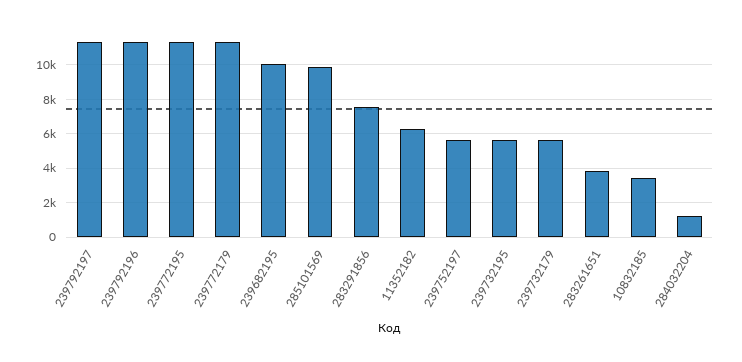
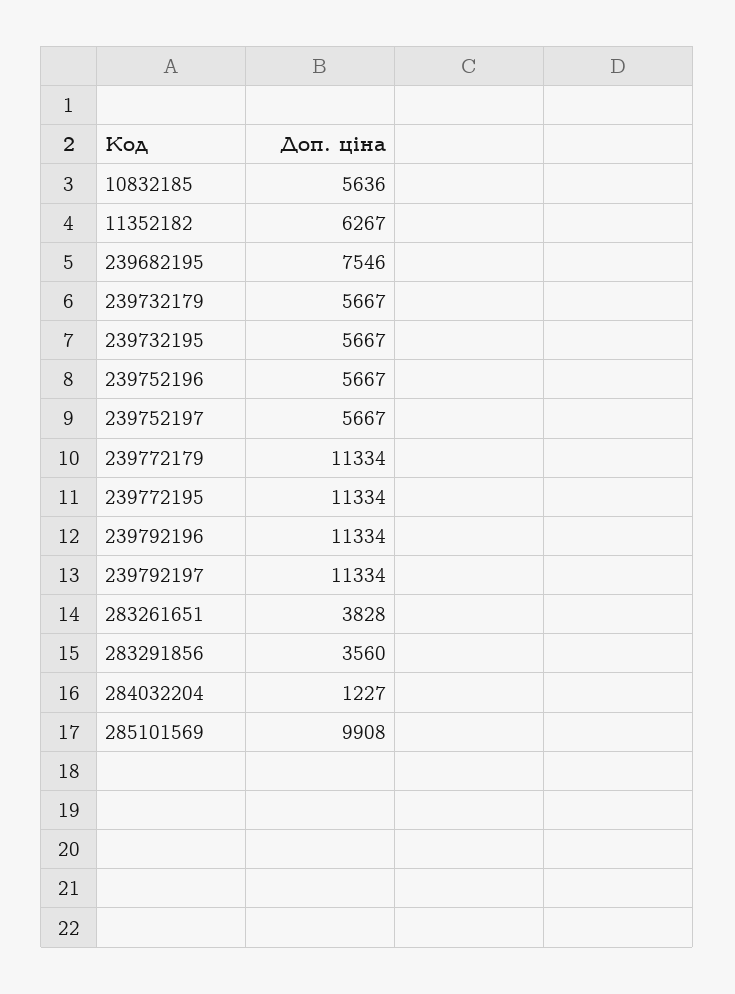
  {
    "239792197": 11334,
    "239792196": 11334,
    "239772195": 11334,
    "239772179": 11334,
-   "239682195": 10000,
+   "239682195": 7546,
    "285101569": 9908,
-   "283291856": 7500,
+   "283291856": 3560,
    "11352182": 6267,
    "239752197": 5667,
    "239732195": 5667,
    "239732179": 5667,
    "283261651": 3828,
-   "10832185": 3500,
+   "10832185": 5636,
-   "284032204": 1227
+   "284032204": 1227,
+   "239752196": 5667
  }

